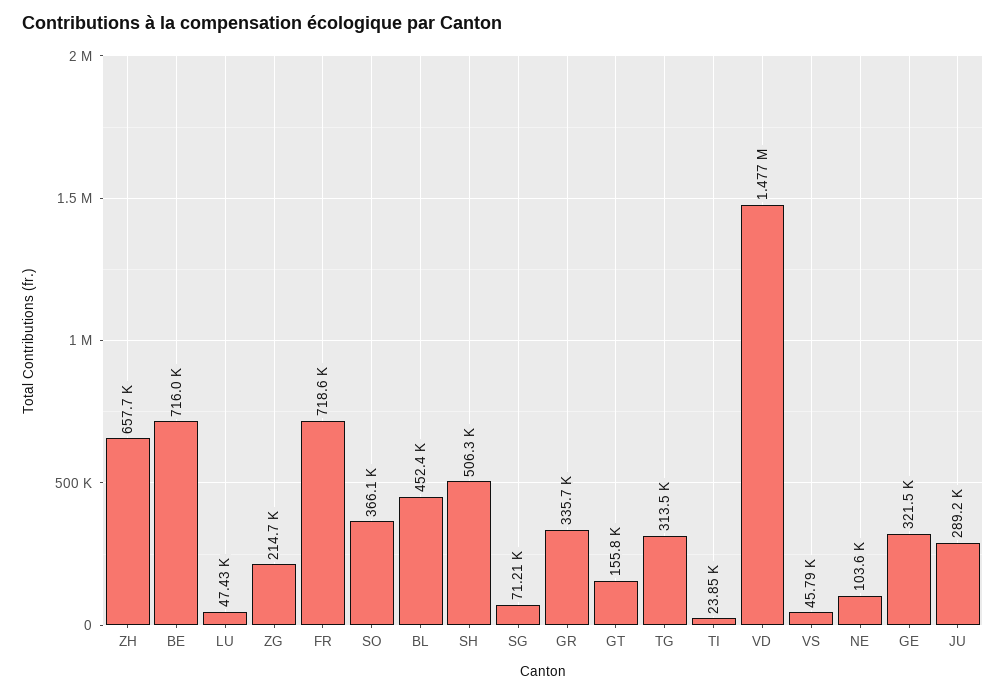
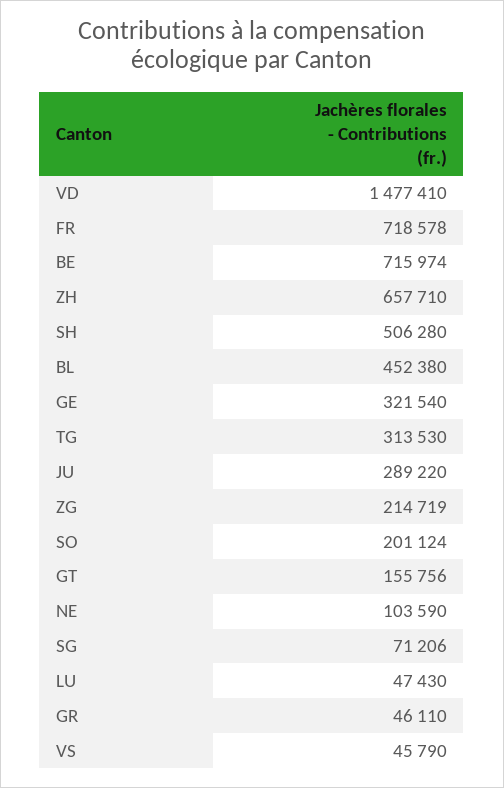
  {
    "ZH": 657710,
    "BE": 715974,
    "LU": 47430,
    "ZG": 214719,
    "FR": 718578,
-   "SO": 366100,
+   "SO": 201124,
    "BL": 452380,
    "SH": 506280,
    "SG": 71206,
-   "GR": 335700,
+   "GR": 46110,
    "GT": 155756,
    "TG": 313530,
-   "TI": 23850,
    "VD": 1477410,
    "VS": 45790,
    "NE": 103590,
    "GE": 321540,
    "JU": 289220
  }

